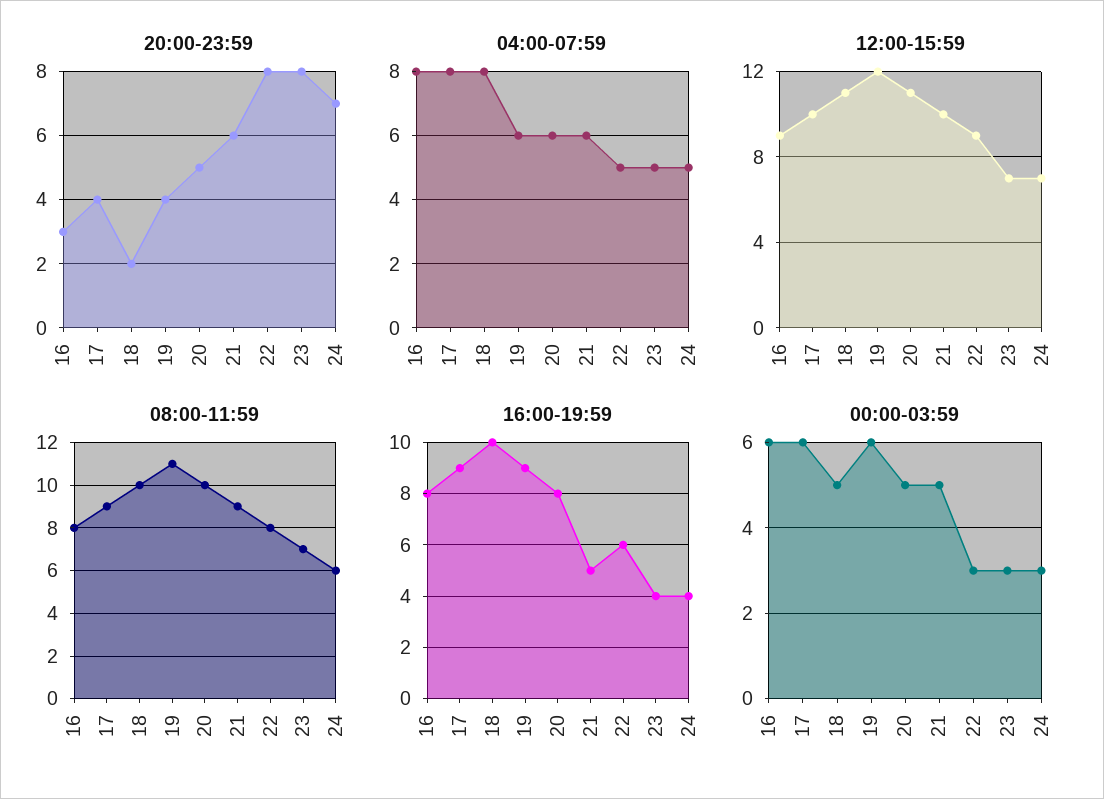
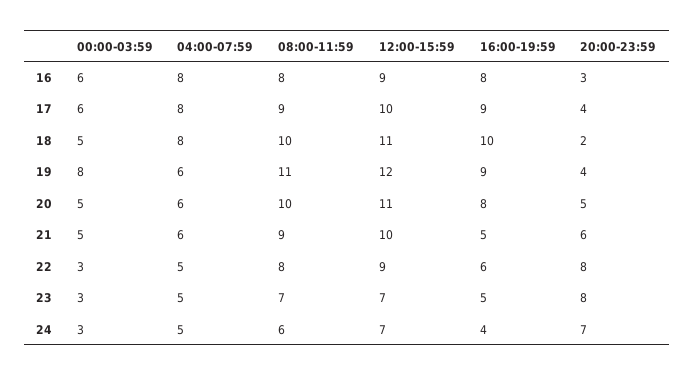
  {
    "20:00-23:59": {
      "16": 3,
      "17": 4,
      "18": 2,
      "19": 4,
      "20": 5,
      "21": 6,
      "22": 8,
      "23": 8,
      "24": 7
    },
    "04:00-07:59": {
      "16": 8,
      "17": 8,
      "18": 8,
      "19": 6,
      "20": 6,
      "21": 6,
      "22": 5,
      "23": 5,
      "24": 5
    },
    "12:00-15:59": {
      "16": 9,
      "17": 10,
      "18": 11,
      "19": 12,
      "20": 11,
      "21": 10,
      "22": 9,
      "23": 7,
      "24": 7
    },
    "08:00-11:59": {
      "16": 8,
      "17": 9,
      "18": 10,
      "19": 11,
      "20": 10,
      "21": 9,
      "22": 8,
      "23": 7,
      "24": 6
    },
    "16:00-19:59": {
      "16": 8,
      "17": 9,
      "18": 10,
      "19": 9,
      "20": 8,
      "21": 5,
      "22": 6,
-     "23": 4,
+     "23": 5,
      "24": 4
    },
    "00:00-03:59": {
      "16": 6,
      "17": 6,
      "18": 5,
-     "19": 6,
+     "19": 8,
      "20": 5,
      "21": 5,
      "22": 3,
      "23": 3,
      "24": 3
    }
  }

